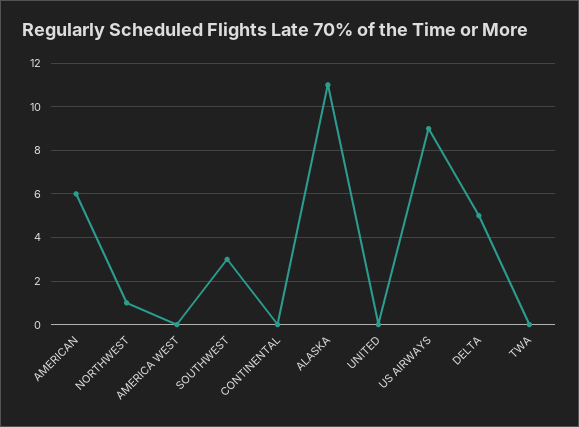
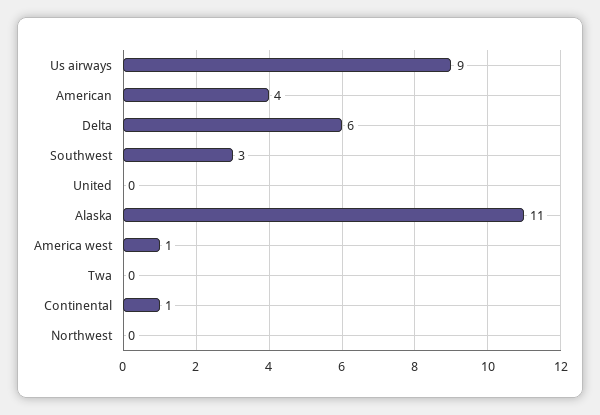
  {
-   "AMERICAN": 6,
+   "AMERICAN": 4,
-   "NORTHWEST": 1,
+   "NORTHWEST": 0,
-   "AMERICA WEST": 0,
+   "AMERICA WEST": 1,
    "SOUTHWEST": 3,
-   "CONTINENTAL": 0,
+   "CONTINENTAL": 1,
    "ALASKA": 11,
    "UNITED": 0,
    "US AIRWAYS": 9,
-   "DELTA": 5,
+   "DELTA": 6,
    "TWA": 0
  }

